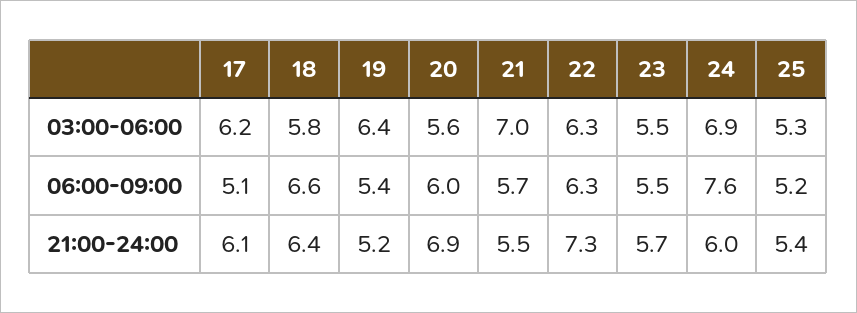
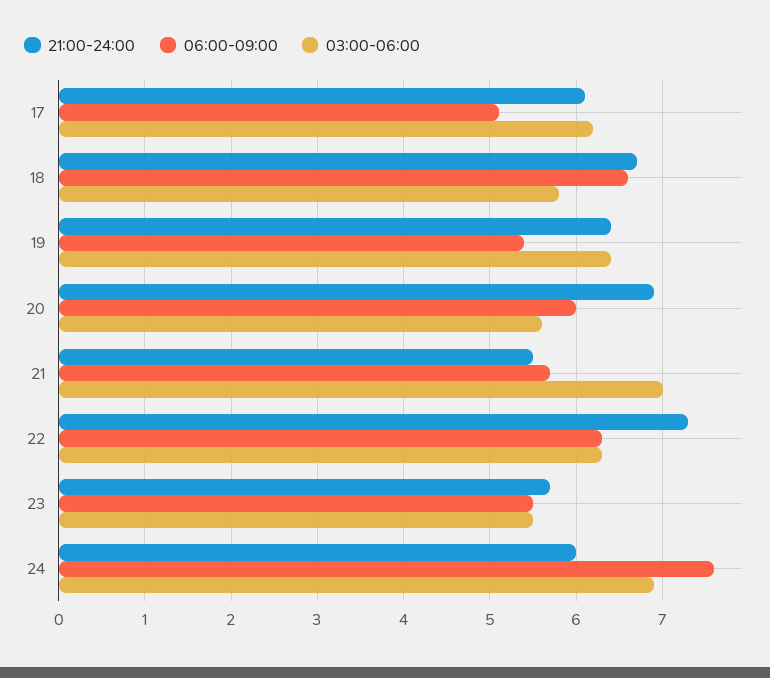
  {
    "03:00-06:00": {
      "17": 6.2,
      "18": 5.8,
      "19": 6.4,
      "20": 5.6,
      "21": 7,
      "22": 6.3,
      "23": 5.5,
-     "24": 6.9,
+     "24": 6.9
-     "25": 5.3
    },
    "06:00-09:00": {
      "17": 5.1,
      "18": 6.6,
      "19": 5.4,
      "20": 6,
      "21": 5.7,
      "22": 6.3,
      "23": 5.5,
-     "24": 7.6,
+     "24": 7.6
-     "25": 5.2
    },
    "21:00-24:00": {
      "17": 6.1,
-     "18": 6.4,
+     "18": 6.7,
-     "19": 5.2,
+     "19": 6.4,
      "20": 6.9,
      "21": 5.5,
      "22": 7.3,
      "23": 5.7,
-     "24": 6,
+     "24": 6
-     "25": 5.4
    }
  }

